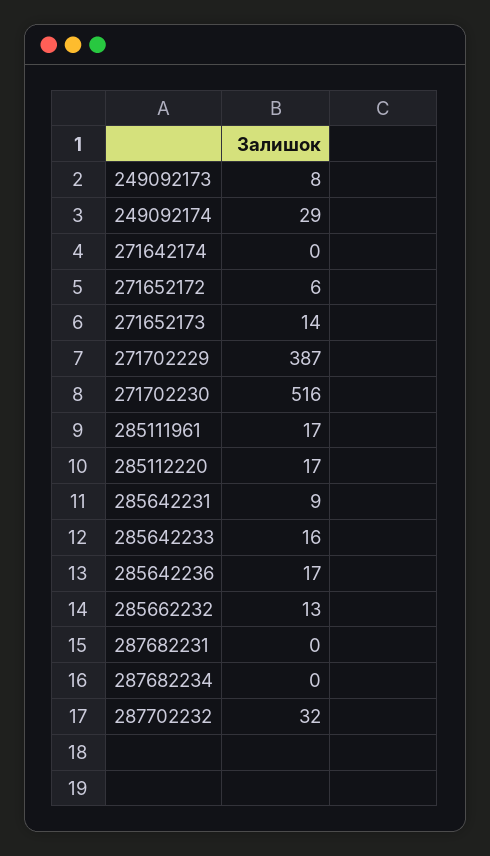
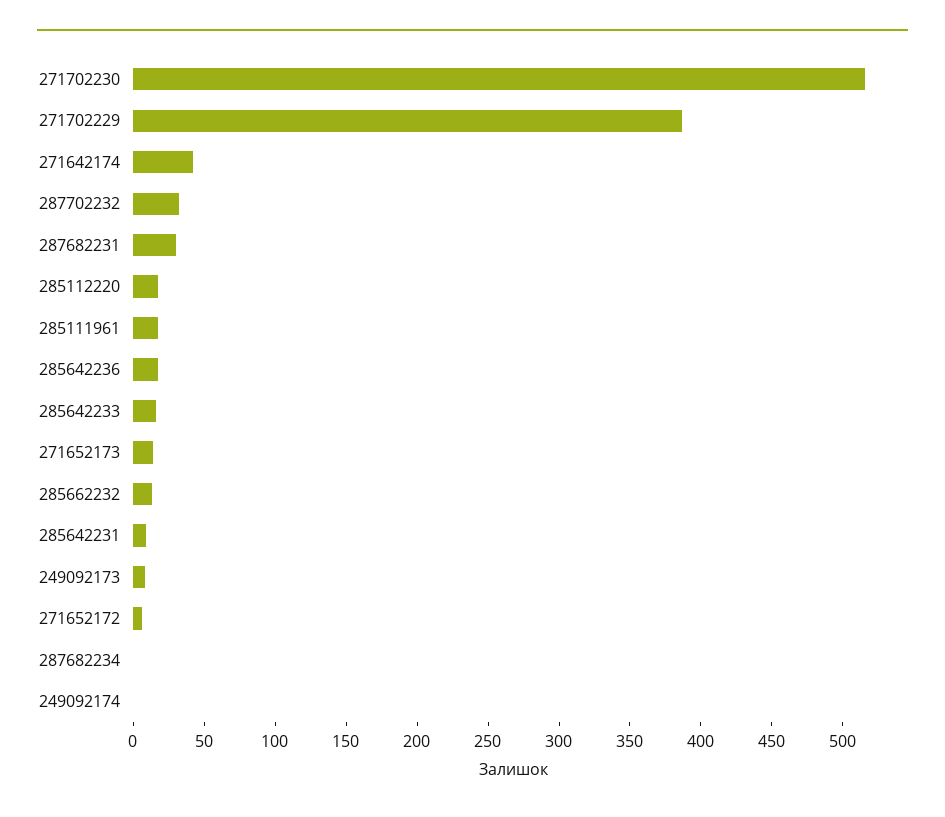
  {
    "249092173": 8,
-   "249092174": 29,
+   "249092174": 0,
-   "271642174": 0,
+   "271642174": 40,
    "271652172": 6,
    "271652173": 14,
    "271702229": 387,
    "271702230": 516,
    "285111961": 17,
    "285112220": 17,
    "285642231": 9,
    "285642233": 16,
    "285642236": 17,
    "285662232": 13,
-   "287682231": 0,
+   "287682231": 30,
    "287682234": 0,
    "287702232": 32
  }

